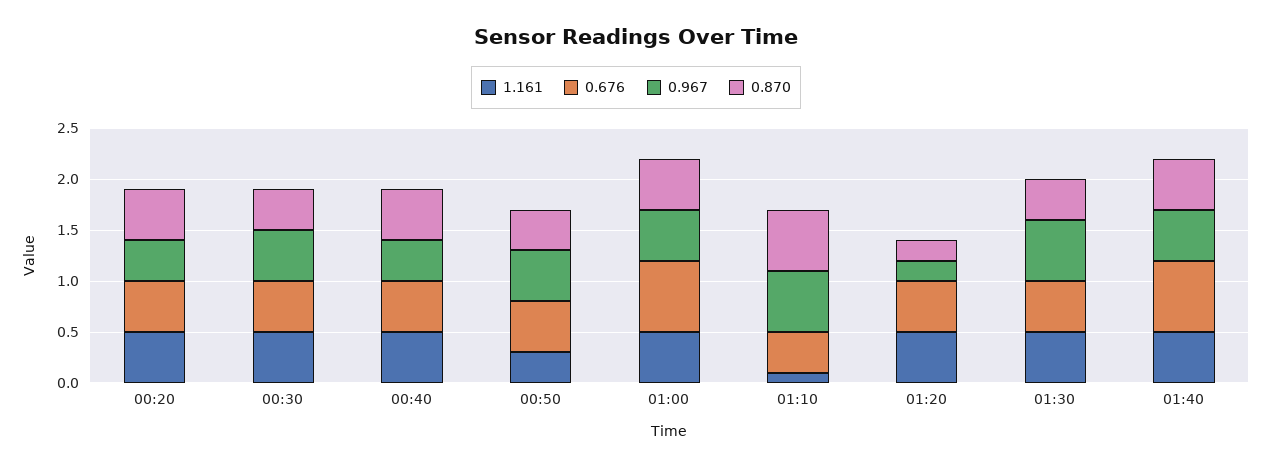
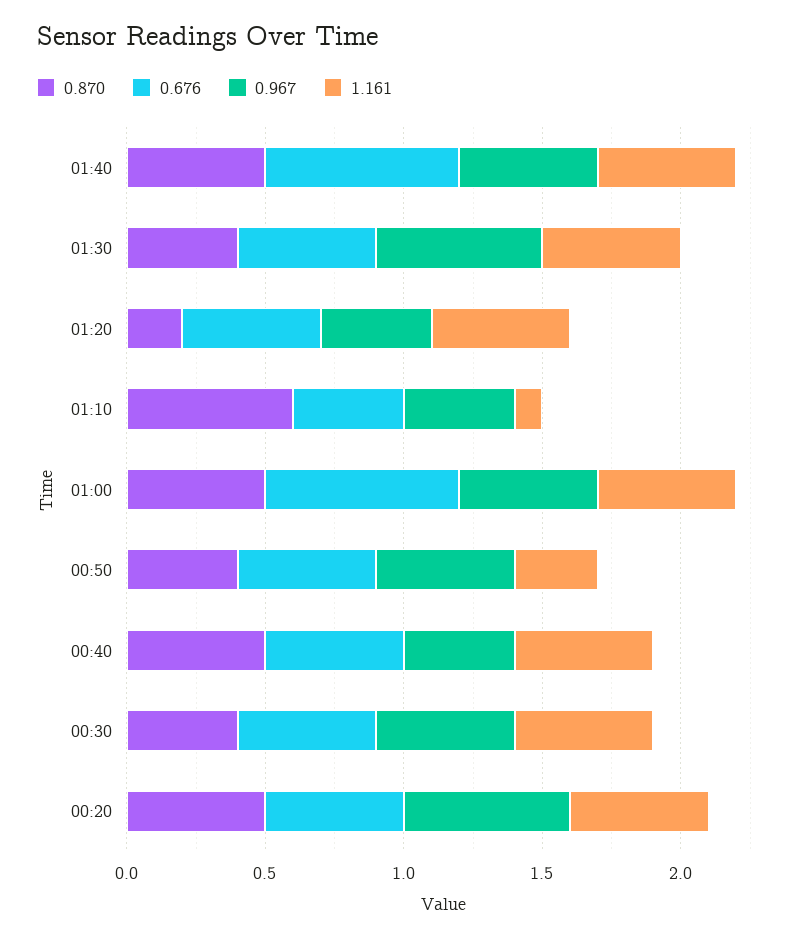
  {
    "1.161": {
      "00:20": 0.5,
      "00:30": 0.5,
      "00:40": 0.5,
      "00:50": 0.3,
      "01:00": 0.5,
      "01:10": 0.1,
      "01:20": 0.5,
      "01:30": 0.5,
      "01:40": 0.5
    },
    "0.676": {
      "00:20": 0.5,
      "00:30": 0.5,
      "00:40": 0.5,
      "00:50": 0.5,
      "01:00": 0.7,
      "01:10": 0.4,
      "01:20": 0.5,
      "01:30": 0.5,
      "01:40": 0.7
    },
    "0.967": {
-     "00:20": 0.4,
+     "00:20": 0.6,
      "00:30": 0.5,
      "00:40": 0.4,
      "00:50": 0.5,
      "01:00": 0.5,
-     "01:10": 0.6,
+     "01:10": 0.4,
-     "01:20": 0.2,
+     "01:20": 0.4,
      "01:30": 0.6,
      "01:40": 0.5
    },
    "0.870": {
      "00:20": 0.5,
      "00:30": 0.4,
      "00:40": 0.5,
      "00:50": 0.4,
      "01:00": 0.5,
      "01:10": 0.6,
      "01:20": 0.2,
      "01:30": 0.4,
      "01:40": 0.5
    }
  }

